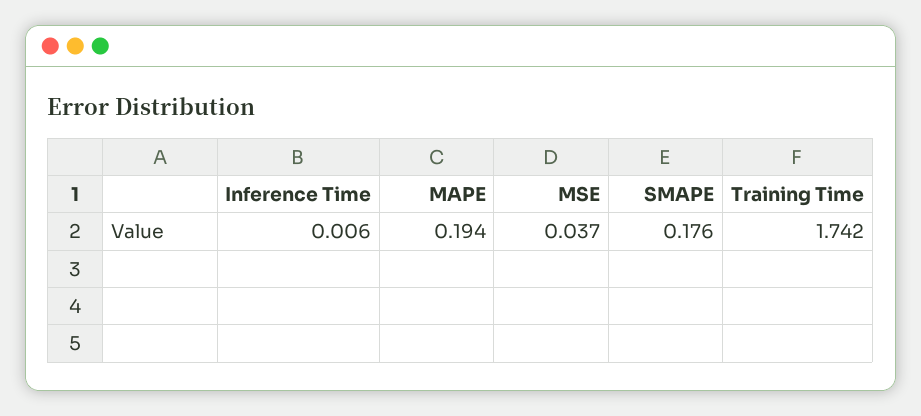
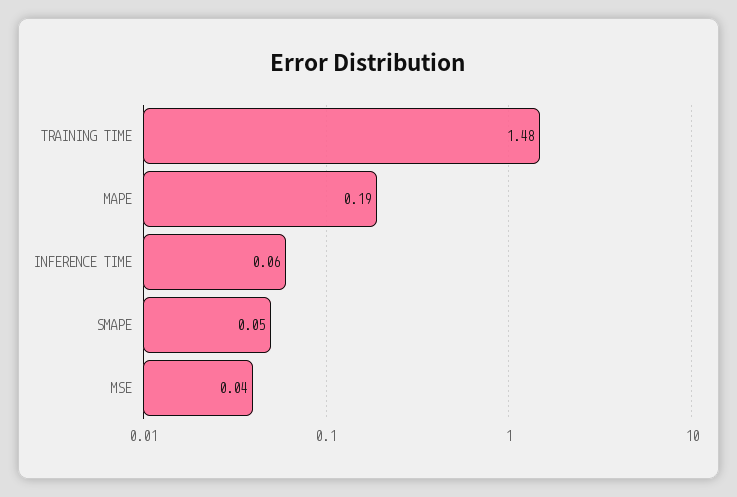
  {
-   "Inference Time": 0.006,
+   "Inference Time": 0.06,
    "MAPE": 0.194,
    "MSE": 0.037,
-   "SMAPE": 0.176,
+   "SMAPE": 0.05,
-   "Training Time": 1.742
+   "Training Time": 1.48
  }

